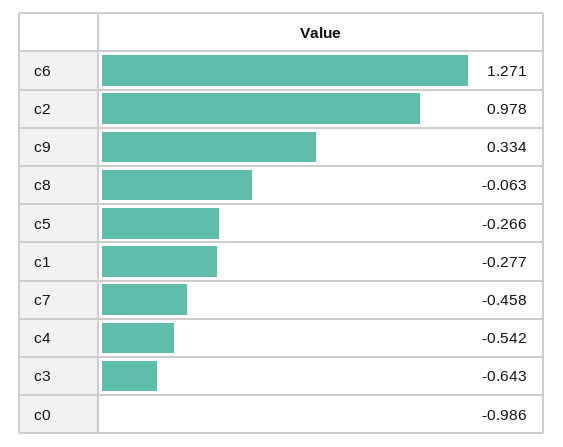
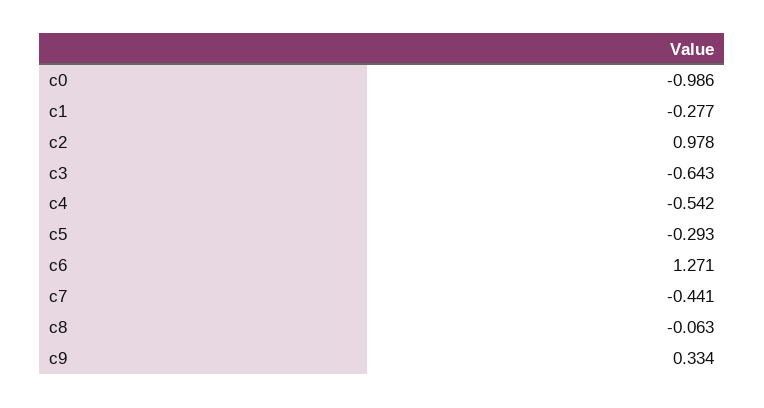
  {
    "c6": 1.271,
    "c2": 0.978,
    "c9": 0.334,
    "c8": -0.063,
-   "c5": -0.266,
+   "c5": -0.293,
    "c1": -0.277,
-   "c7": -0.458,
+   "c7": -0.441,
    "c4": -0.542,
    "c3": -0.643,
    "c0": -0.986
  }

